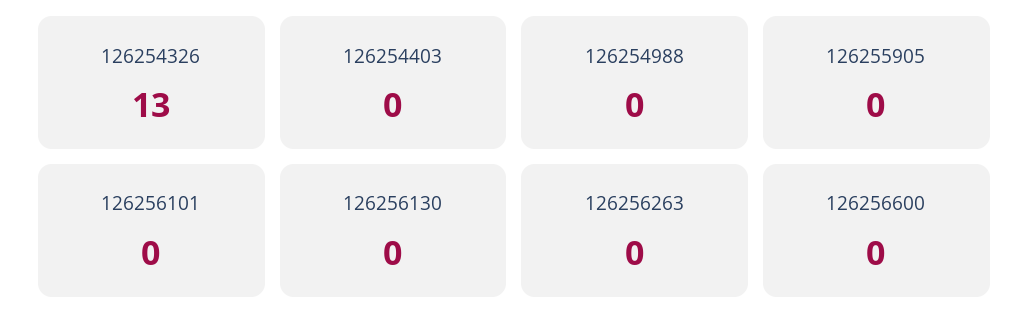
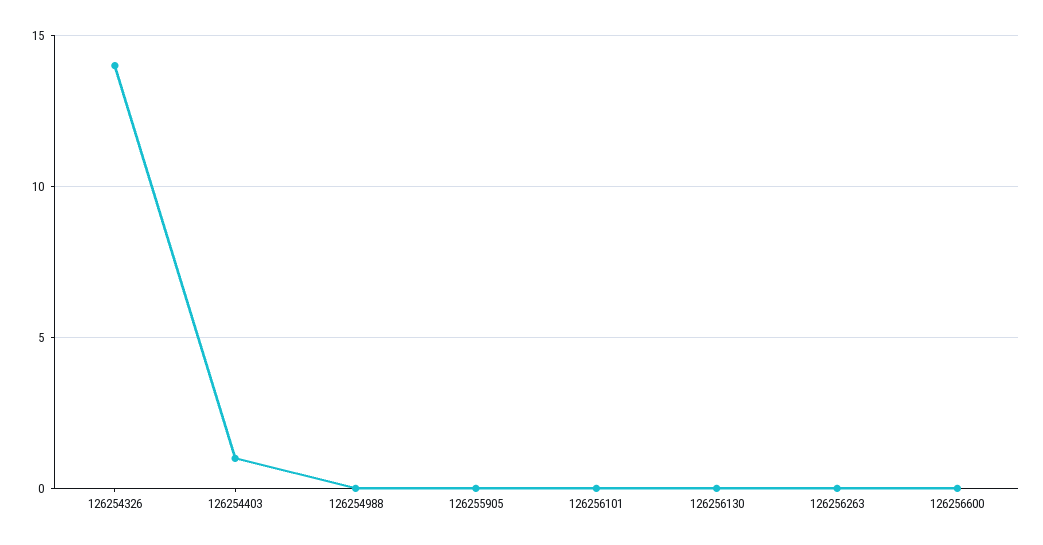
  {
-   "126254326": 13,
+   "126254326": 14,
-   "126254403": 0,
+   "126254403": 1,
    "126254988": 0,
    "126255905": 0,
    "126256101": 0,
    "126256130": 0,
    "126256263": 0,
    "126256600": 0
  }

